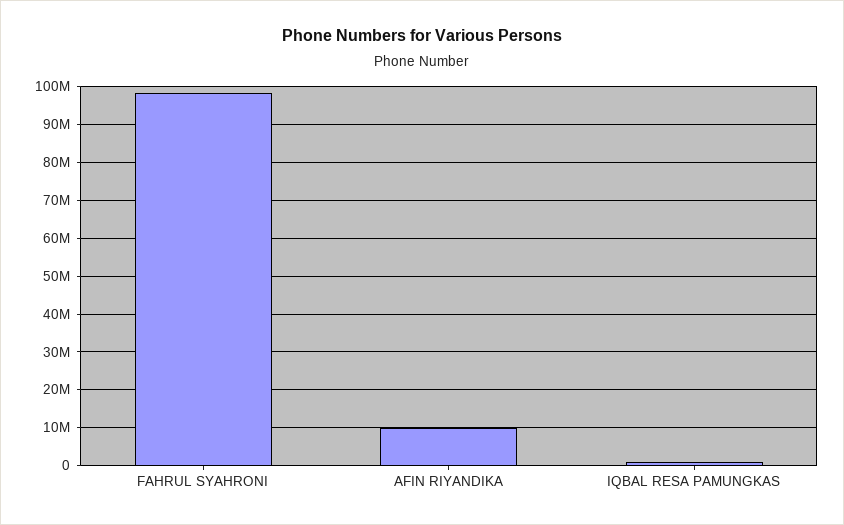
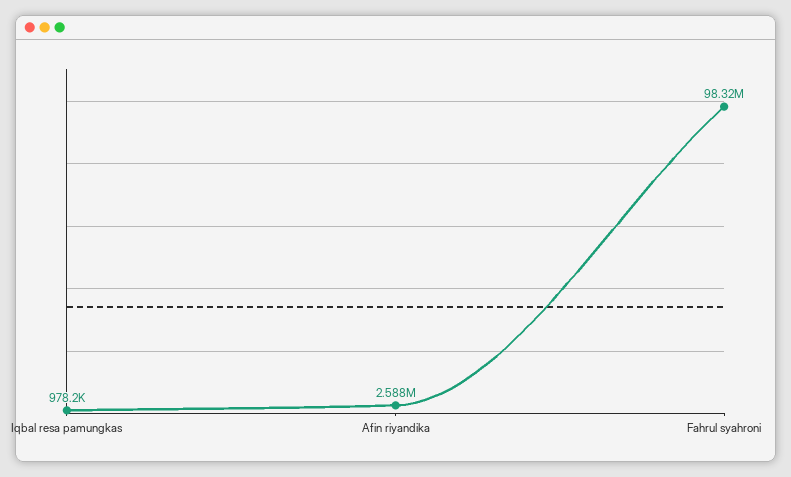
  {
    "FAHRUL SYAHRONI": 98320000,
-   "AFIN RIYANDIKA": 10000000,
+   "AFIN RIYANDIKA": 2588000,
    "IQBAL RESA PAMUNGKAS": 978200
  }

